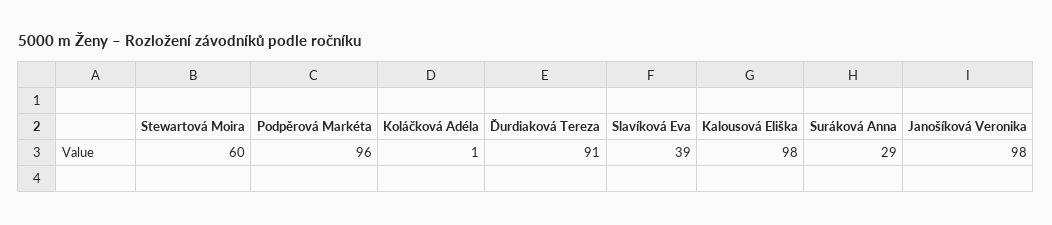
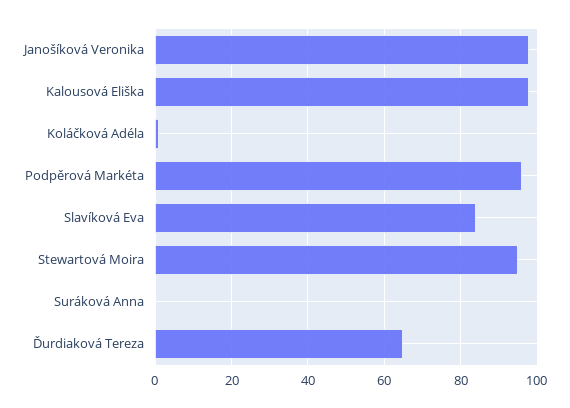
  {
-   "Stewartová Moira": 60,
+   "Stewartová Moira": 95,
    "Podpěrová Markéta": 96,
    "Koláčková Adéla": 1,
-   "Ďurdiaková Tereza": 91,
+   "Ďurdiaková Tereza": 65,
-   "Slavíková Eva": 39,
+   "Slavíková Eva": 85,
    "Kalousová Eliška": 98,
-   "Suráková Anna": 29,
+   "Suráková Anna": 0,
    "Janošíková Veronika": 98
  }

